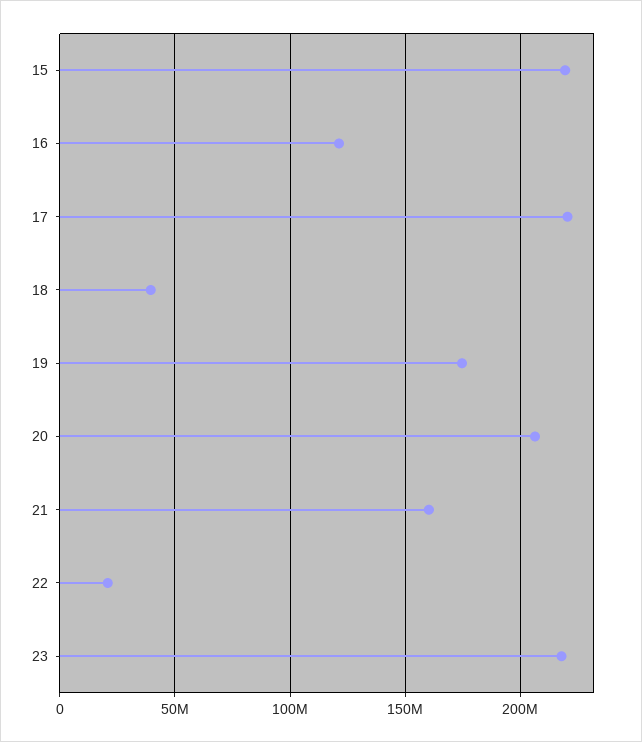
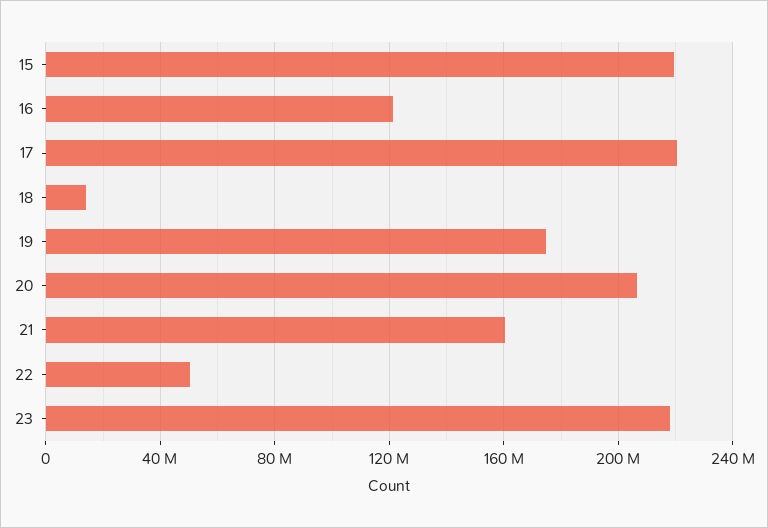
  {
    "15": 220000000,
    "16": 120000000,
    "17": 220000000,
-   "18": 40000000,
+   "18": 15000000,
    "19": 175000000,
    "20": 205000000,
    "21": 160000000,
-   "22": 20000000,
+   "22": 50000000,
    "23": 220000000
  }

